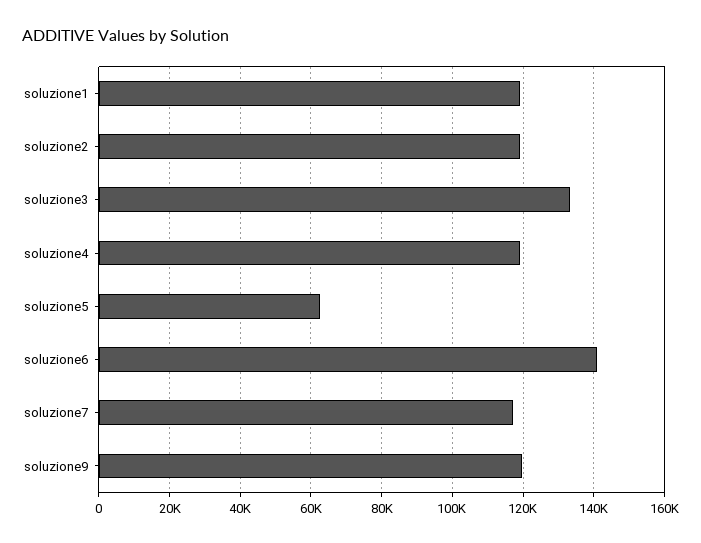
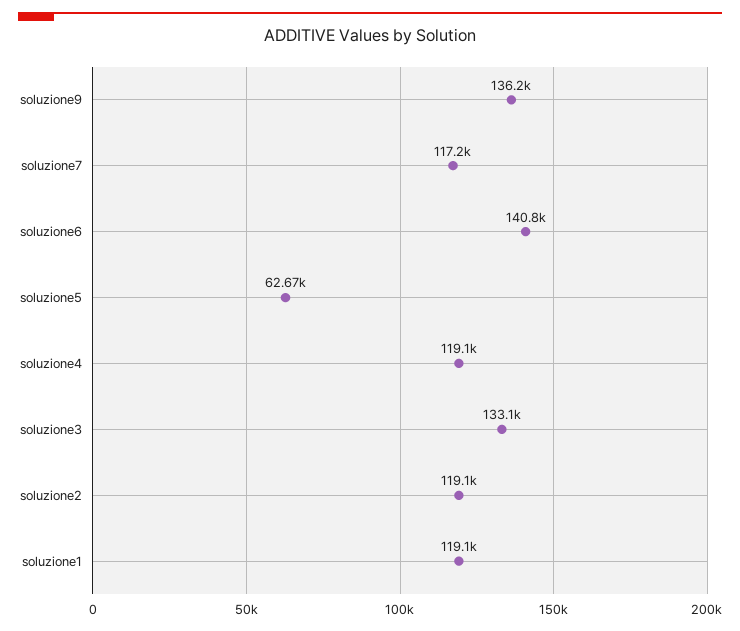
  {
    "soluzione1": 119100,
    "soluzione2": 119100,
    "soluzione3": 133100,
    "soluzione4": 119100,
    "soluzione5": 62670,
    "soluzione6": 140800,
    "soluzione7": 117200,
-   "soluzione9": 120000
+   "soluzione9": 136200
  }

